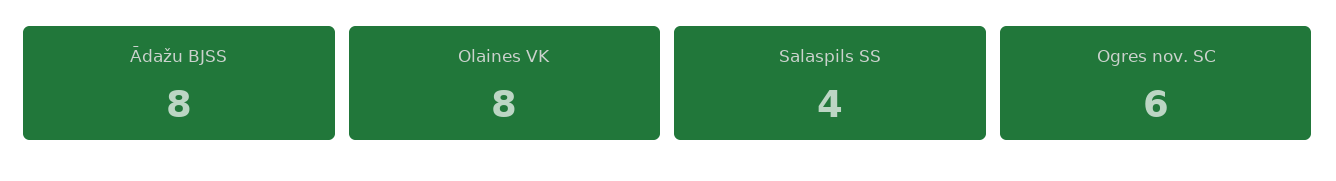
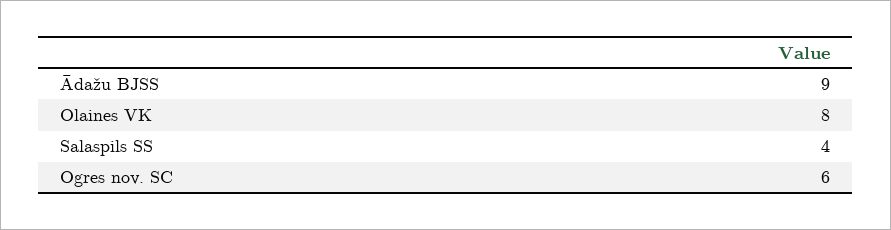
  {
-   "Ādažu BJSS": 8,
+   "Ādažu BJSS": 9,
    "Olaines VK": 8,
    "Salaspils SS": 4,
    "Ogres nov. SC": 6
  }

